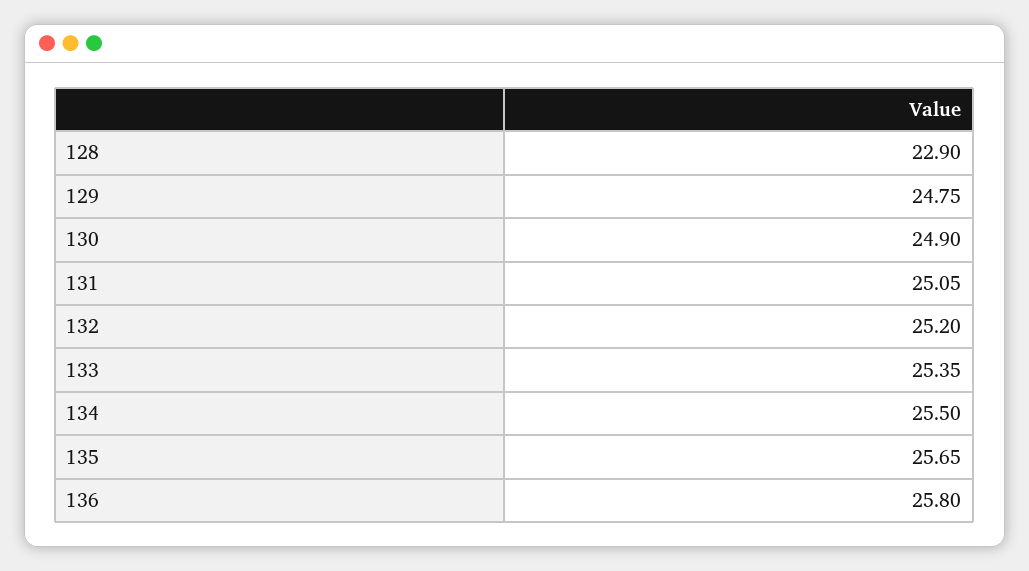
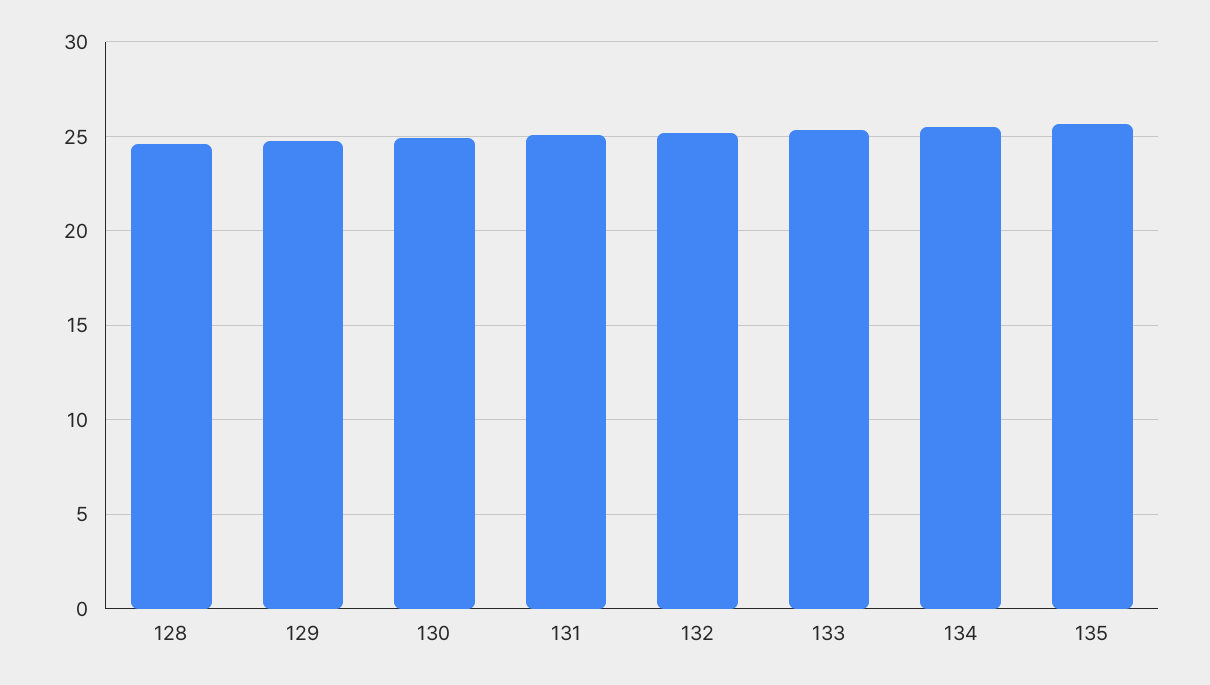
  {
-   "128": 22.9,
+   "128": 24.5,
    "129": 24.75,
    "130": 24.9,
    "131": 25.05,
    "132": 25.2,
    "133": 25.35,
    "134": 25.5,
-   "135": 25.65,
+   "135": 25.65
-   "136": 25.8
  }

